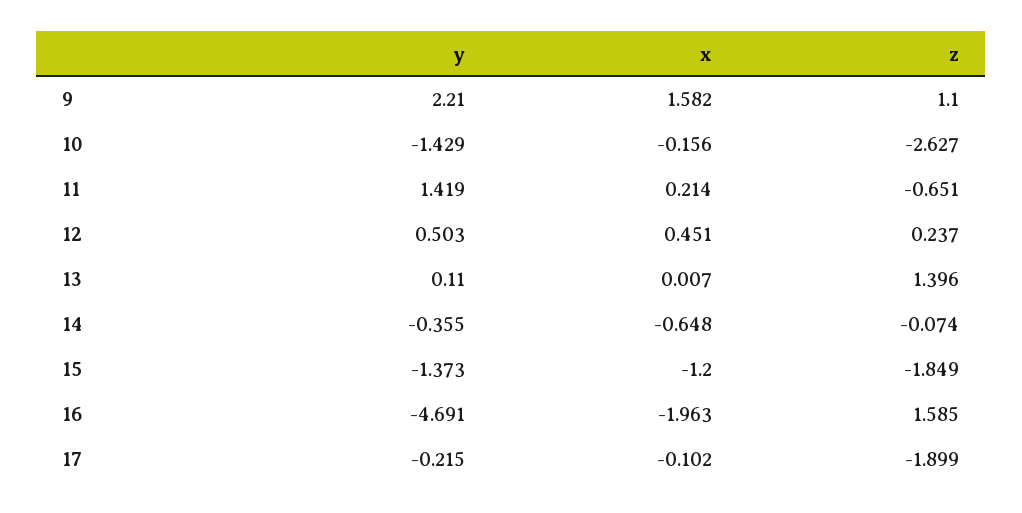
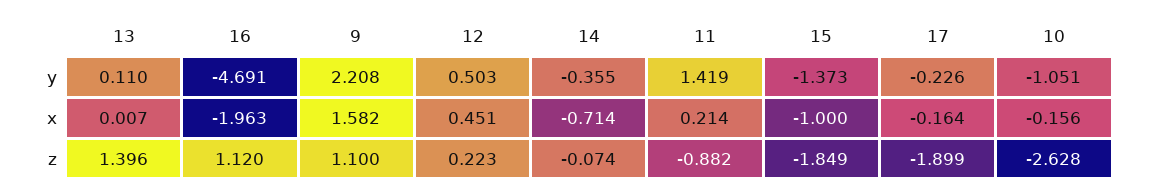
  {
    "y": {
-     "9": 2.21,
+     "9": 2.208,
-     "10": -1.429,
+     "10": -1.051,
      "11": 1.419,
      "12": 0.503,
      "13": 0.11,
      "14": -0.355,
      "15": -1.373,
      "16": -4.691,
-     "17": -0.215
+     "17": -0.226
    },
    "x": {
      "9": 1.582,
      "10": -0.156,
      "11": 0.214,
      "12": 0.451,
      "13": 0.007,
-     "14": -0.648,
+     "14": -0.714,
-     "15": -1.2,
+     "15": -1,
      "16": -1.963,
-     "17": -0.102
+     "17": -0.164
    },
    "z": {
      "9": 1.1,
-     "10": -2.627,
+     "10": -2.628,
-     "11": -0.651,
+     "11": -0.882,
-     "12": 0.237,
+     "12": 0.223,
      "13": 1.396,
      "14": -0.074,
      "15": -1.849,
-     "16": 1.585,
+     "16": 1.12,
      "17": -1.899
    }
  }

